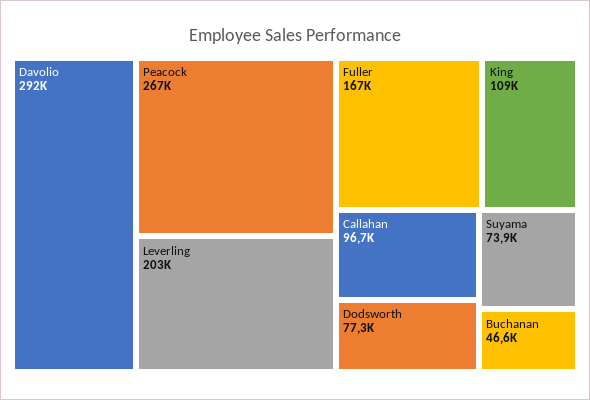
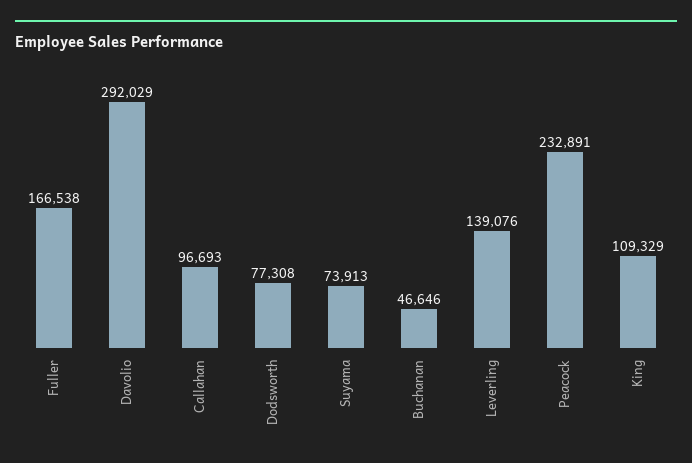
  {
    "Davolio": 292029,
-   "Peacock": 267000,
+   "Peacock": 232891,
-   "Leverling": 203000,
+   "Leverling": 139076,
    "Fuller": 166538,
    "King": 109329,
    "Callahan": 96693,
    "Dodsworth": 77308,
    "Suyama": 73913,
    "Buchanan": 46646
  }

